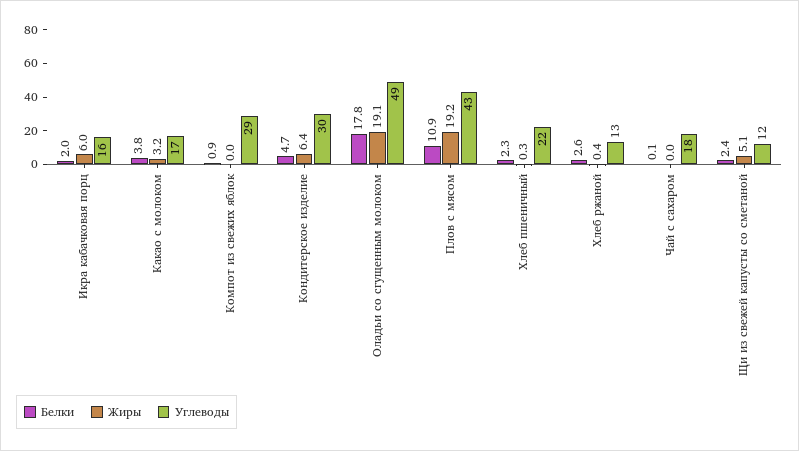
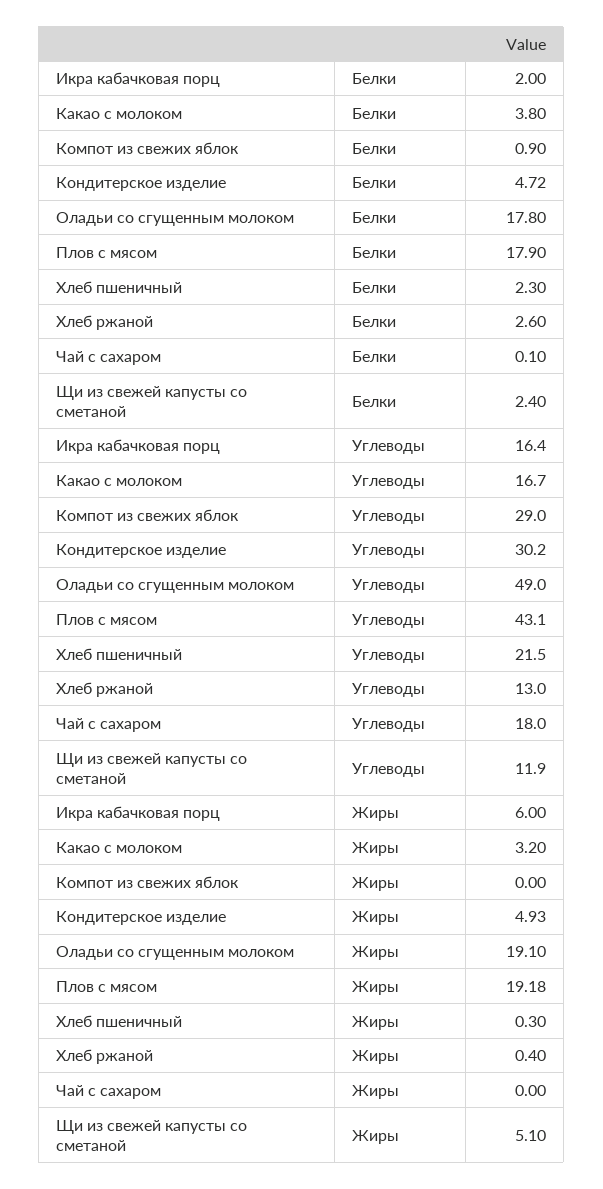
  {
    "Белки": {
      "Икра кабачковая порц": 2,
      "Какао с молоком": 3.8,
      "Компот из свежих яблок": 0.9,
      "Кондитерское изделие": 4.72,
      "Оладьи со сгущенным молоком": 17.8,
-     "Плов с мясом": 10.9,
+     "Плов с мясом": 17.9,
      "Хлеб пшеничный": 2.3,
      "Хлеб ржаной": 2.6,
      "Чай с сахаром": 0.1,
      "Щи из свежей капусты со сметаной": 2.4
    },
    "Жиры": {
      "Икра кабачковая порц": 6,
      "Какао с молоком": 3.2,
      "Компот из свежих яблок": 0,
-     "Кондитерское изделие": 6.4,
+     "Кондитерское изделие": 4.93,
      "Оладьи со сгущенным молоком": 19.1,
      "Плов с мясом": 19.18,
      "Хлеб пшеничный": 0.3,
      "Хлеб ржаной": 0.4,
      "Чай с сахаром": 0,
      "Щи из свежей капусты со сметаной": 5.1
    },
    "Углеводы": {
      "Икра кабачковая порц": 16.4,
      "Какао с молоком": 16.7,
      "Компот из свежих яблок": 29,
      "Кондитерское изделие": 30.2,
      "Оладьи со сгущенным молоком": 49,
      "Плов с мясом": 43.1,
      "Хлеб пшеничный": 21.5,
      "Хлеб ржаной": 13,
      "Чай с сахаром": 18,
      "Щи из свежей капусты со сметаной": 11.9
    }
  }

